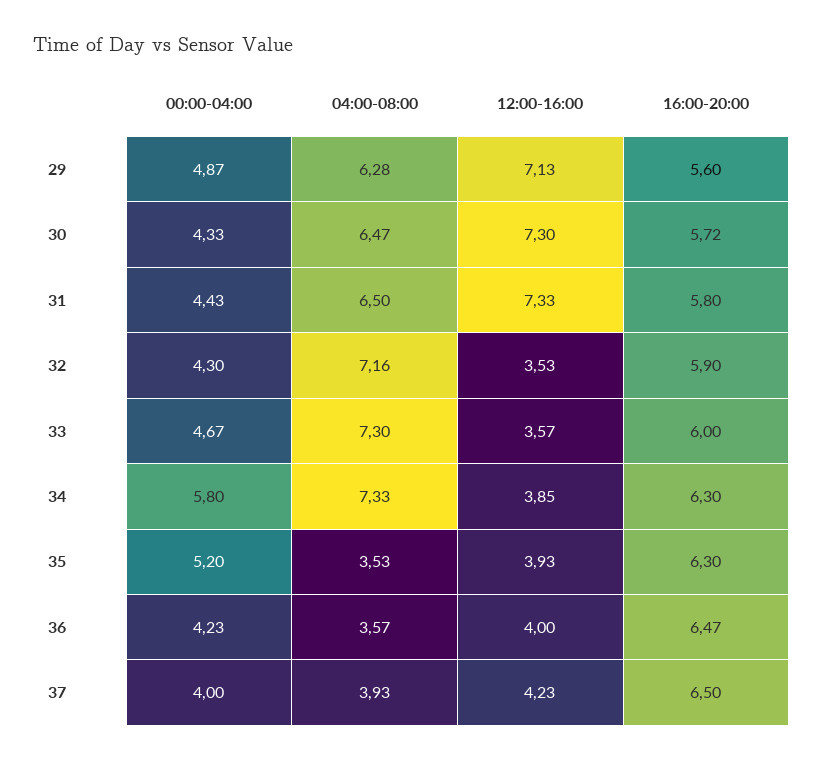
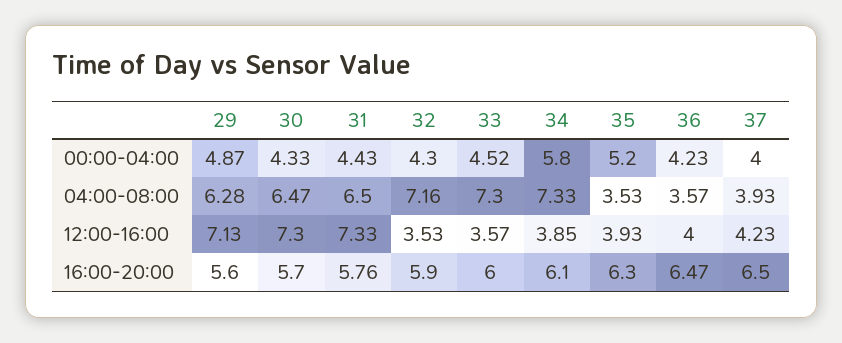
  {
    "00:00-04:00": {
      "29": 4.87,
      "30": 4.33,
      "31": 4.43,
      "32": 4.3,
-     "33": 4.67,
+     "33": 4.52,
      "34": 5.8,
      "35": 5.2,
      "36": 4.23,
      "37": 4
    },
    "04:00-08:00": {
      "29": 6.28,
      "30": 6.47,
      "31": 6.5,
      "32": 7.16,
      "33": 7.3,
      "34": 7.33,
      "35": 3.53,
      "36": 3.57,
      "37": 3.93
    },
    "12:00-16:00": {
      "29": 7.13,
      "30": 7.3,
      "31": 7.33,
      "32": 3.53,
      "33": 3.57,
      "34": 3.85,
      "35": 3.93,
      "36": 4,
      "37": 4.23
    },
    "16:00-20:00": {
      "29": 5.6,
-     "30": 5.72,
+     "30": 5.7,
-     "31": 5.8,
+     "31": 5.76,
      "32": 5.9,
      "33": 6,
-     "34": 6.3,
+     "34": 6.1,
      "35": 6.3,
      "36": 6.47,
      "37": 6.5
    }
  }

